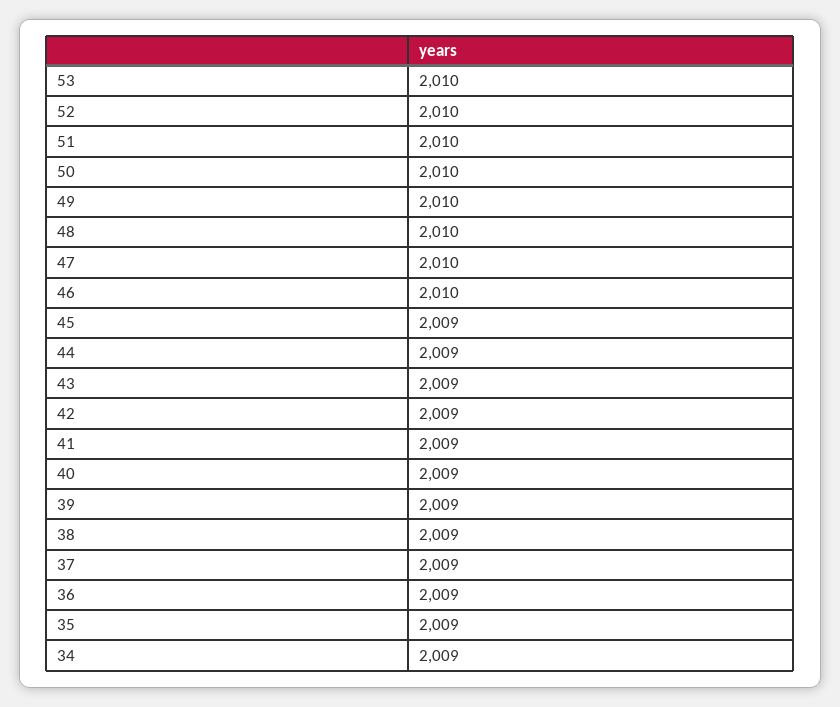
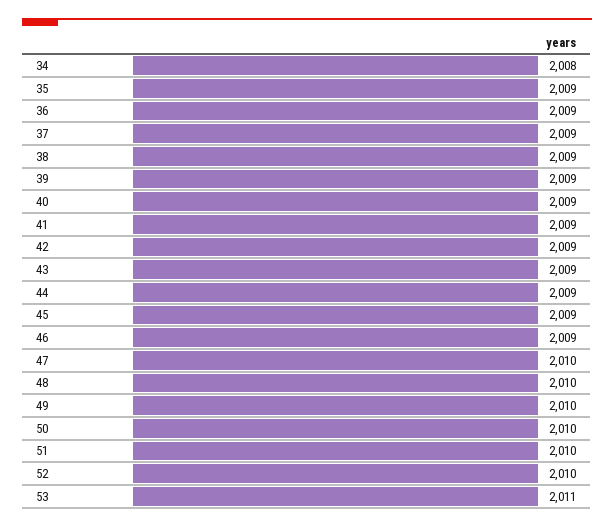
  {
-   "53": 2010,
+   "53": 2011,
    "52": 2010,
    "51": 2010,
    "50": 2010,
    "49": 2010,
    "48": 2010,
    "47": 2010,
-   "46": 2010,
+   "46": 2009,
    "45": 2009,
    "44": 2009,
    "43": 2009,
    "42": 2009,
    "41": 2009,
    "40": 2009,
    "39": 2009,
    "38": 2009,
    "37": 2009,
    "36": 2009,
    "35": 2009,
-   "34": 2009
+   "34": 2008
  }

